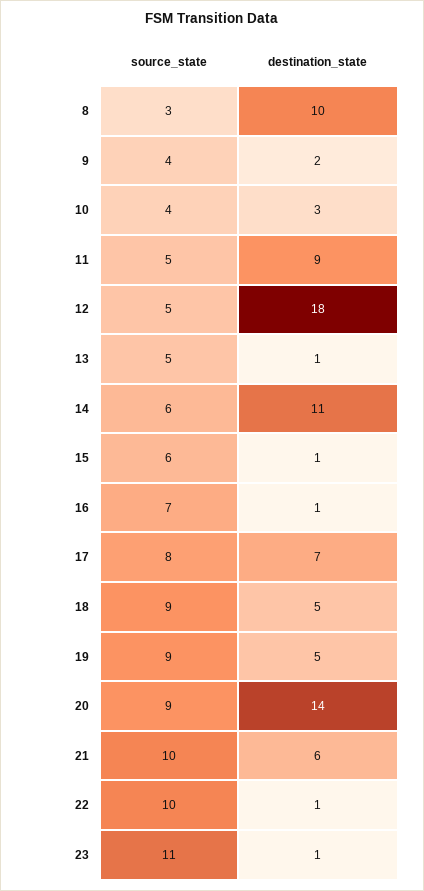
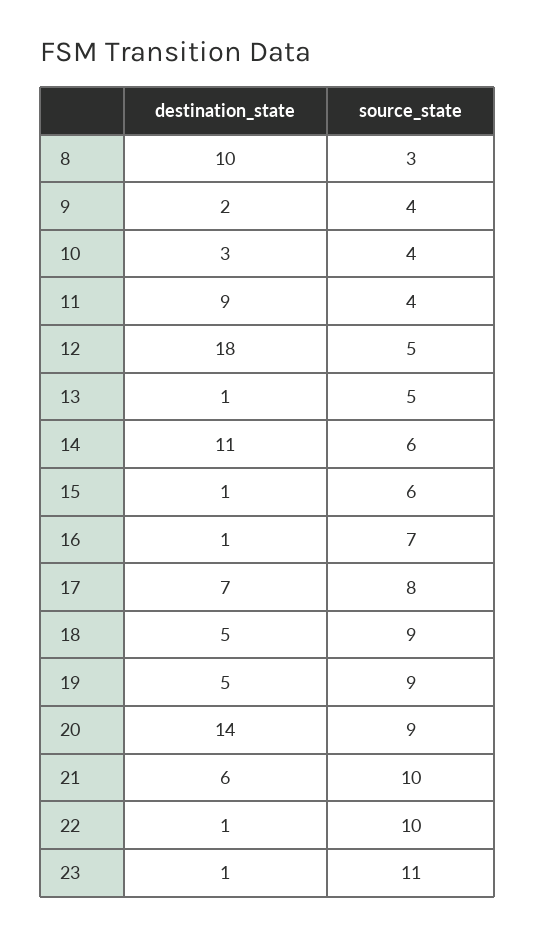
  {
    "source_state": {
      "8": 3,
      "9": 4,
      "10": 4,
-     "11": 5,
+     "11": 4,
      "12": 5,
      "13": 5,
      "14": 6,
      "15": 6,
      "16": 7,
      "17": 8,
      "18": 9,
      "19": 9,
      "20": 9,
      "21": 10,
      "22": 10,
      "23": 11
    },
    "destination_state": {
      "8": 10,
      "9": 2,
      "10": 3,
      "11": 9,
      "12": 18,
      "13": 1,
      "14": 11,
      "15": 1,
      "16": 1,
      "17": 7,
      "18": 5,
      "19": 5,
      "20": 14,
      "21": 6,
      "22": 1,
      "23": 1
    }
  }

